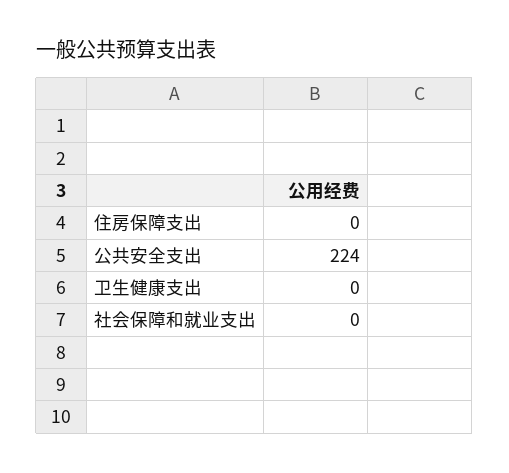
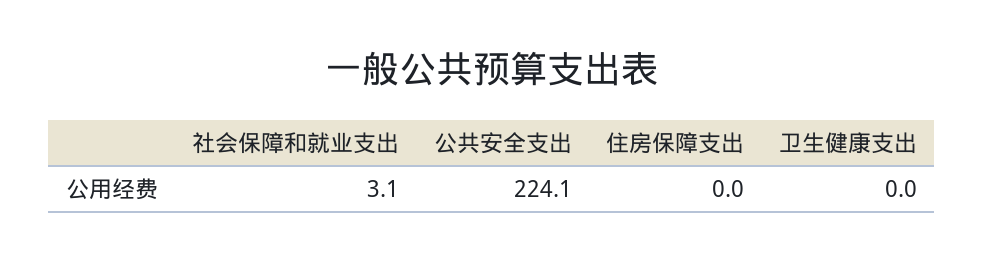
  {
    "住房保障支出": 0,
    "公共安全支出": 224.1,
    "卫生健康支出": 0,
-   "社会保障和就业支出": 0
+   "社会保障和就业支出": 3.1
  }

